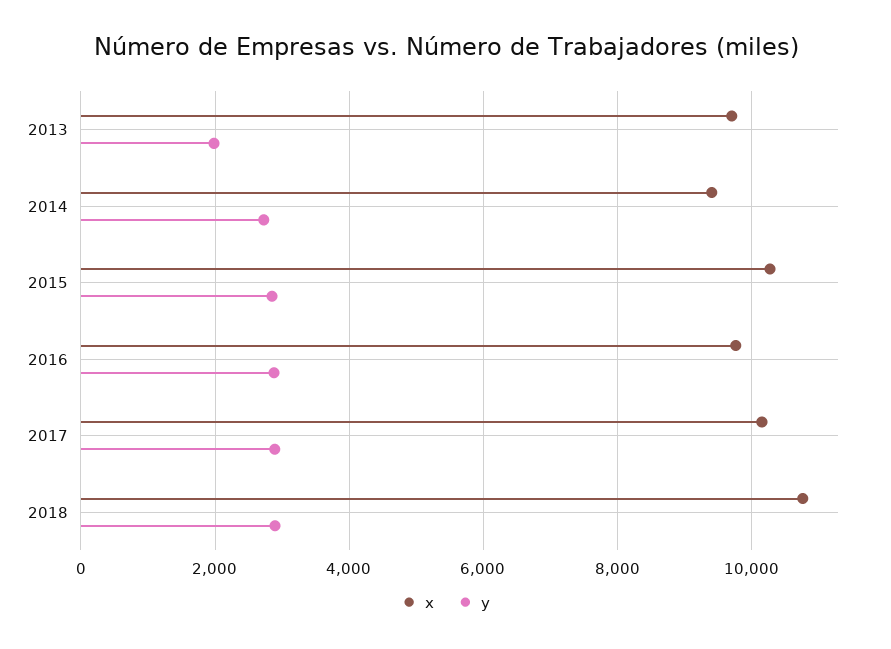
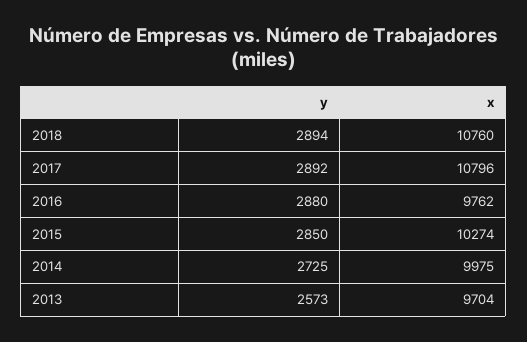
  {
    "x": {
      "2013": 9704,
-     "2014": 9400,
+     "2014": 9975,
      "2015": 10274,
      "2016": 9762,
-     "2017": 10200,
+     "2017": 10796,
      "2018": 10760
    },
    "y": {
-     "2013": 2000,
+     "2013": 2573,
      "2014": 2725,
      "2015": 2850,
      "2016": 2880,
      "2017": 2892,
      "2018": 2894
    }
  }

